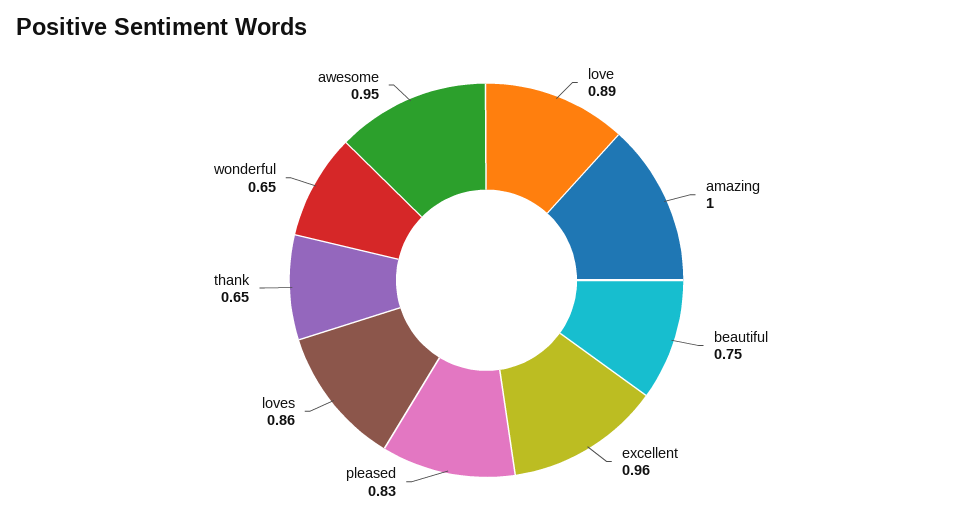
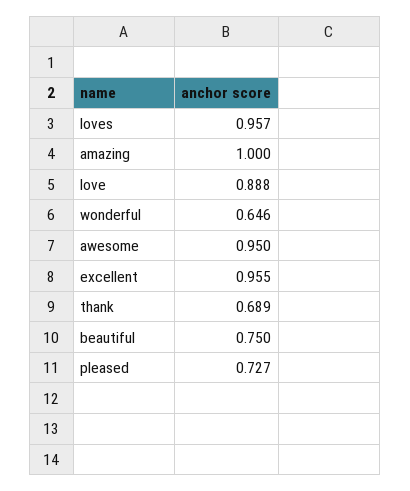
  {
    "love": 0.888,
    "amazing": 1,
    "beautiful": 0.75,
    "excellent": 0.955,
-   "pleased": 0.83,
+   "pleased": 0.727,
-   "loves": 0.86,
+   "loves": 0.957,
-   "thank": 0.65,
+   "thank": 0.689,
    "wonderful": 0.646,
    "awesome": 0.95
  }

